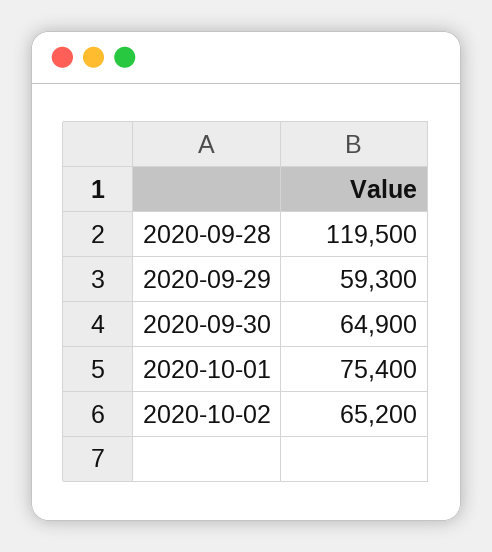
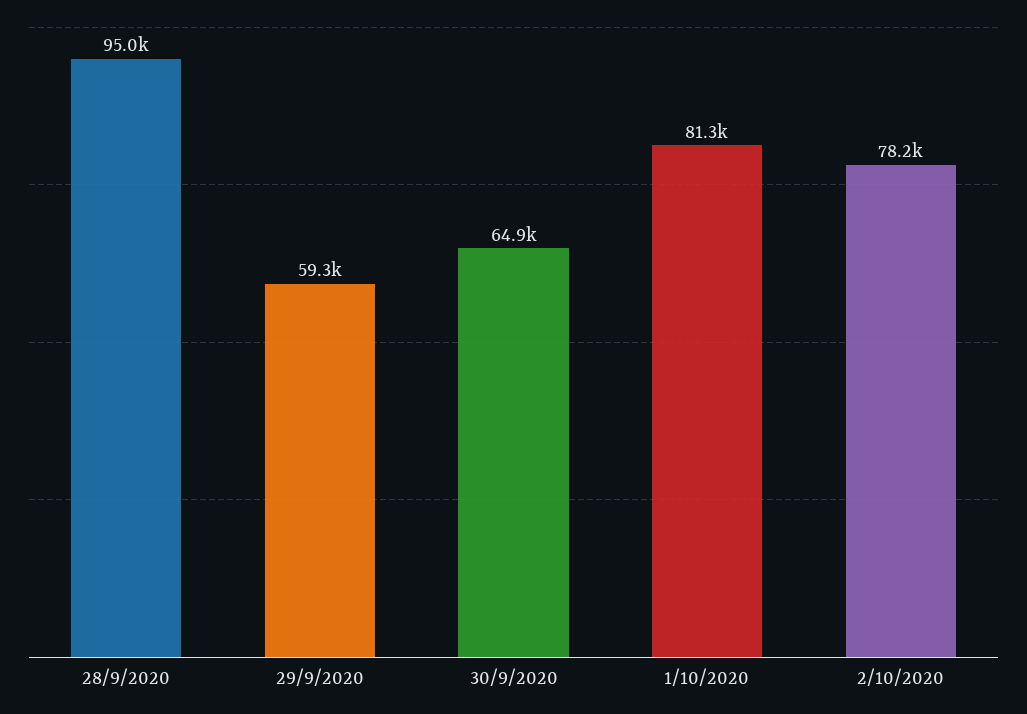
  {
-   "2020-09-28": 119500,
+   "2020-09-28": 95000,
    "2020-09-29": 59300,
    "2020-09-30": 64900,
-   "2020-10-01": 75400,
+   "2020-10-01": 81300,
-   "2020-10-02": 65200
+   "2020-10-02": 78200
  }

